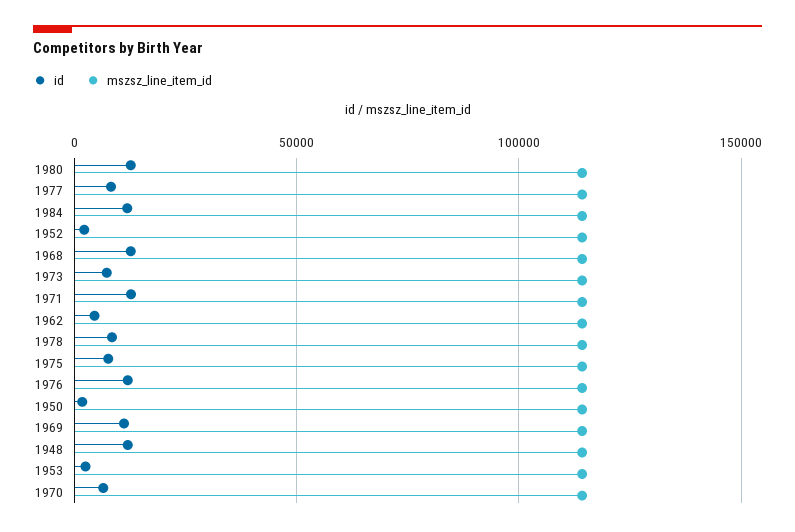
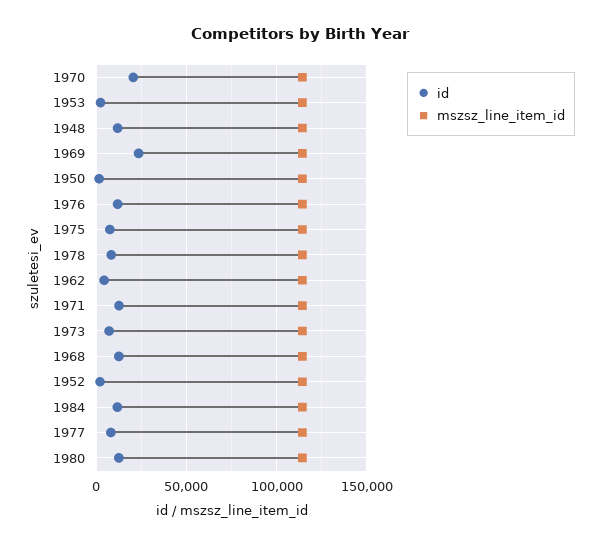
  {
    "id": {
      "1980": 15000,
      "1977": 10000,
      "1984": 10000,
      "1952": 0,
      "1968": 15000,
      "1973": 5000,
      "1971": 15000,
      "1962": 5000,
      "1978": 10000,
      "1975": 10000,
      "1976": 10000,
      "1950": 0,
-     "1969": 10000,
+     "1969": 25000,
      "1948": 10000,
      "1953": 0,
-     "1970": 5000
+     "1970": 20000
    },
    "mszsz_line_item_id": {
      "1980": 115000,
      "1977": 115000,
      "1984": 115000,
      "1952": 115000,
      "1968": 115000,
      "1973": 115000,
      "1971": 115000,
      "1962": 115000,
      "1978": 115000,
      "1975": 115000,
      "1976": 115000,
      "1950": 115000,
      "1969": 115000,
      "1948": 115000,
      "1953": 115000,
      "1970": 115000
    }
  }

